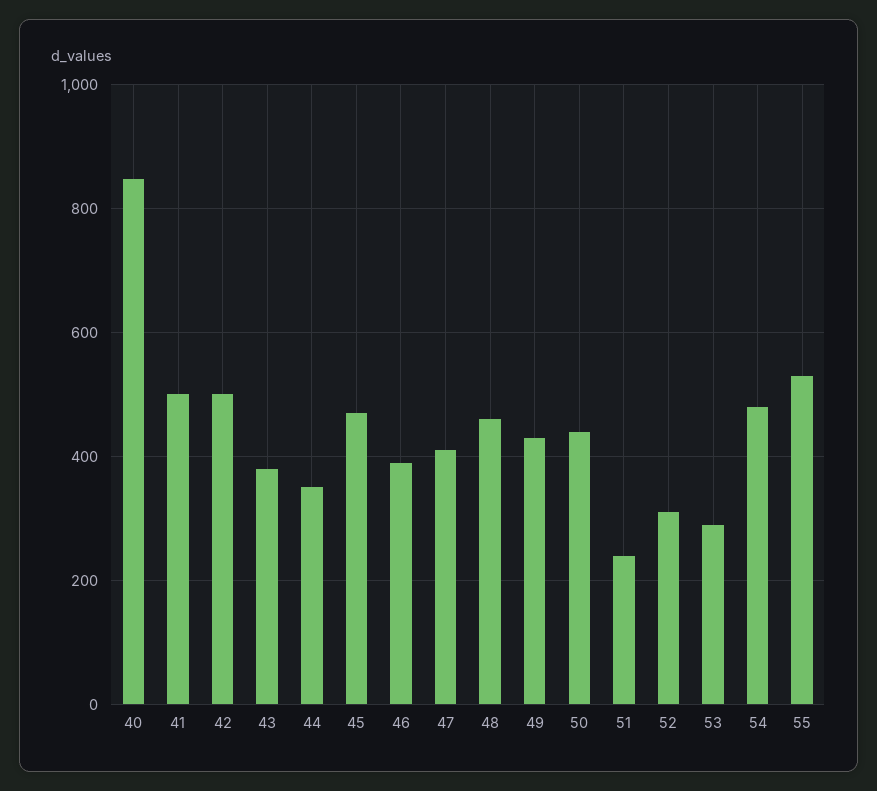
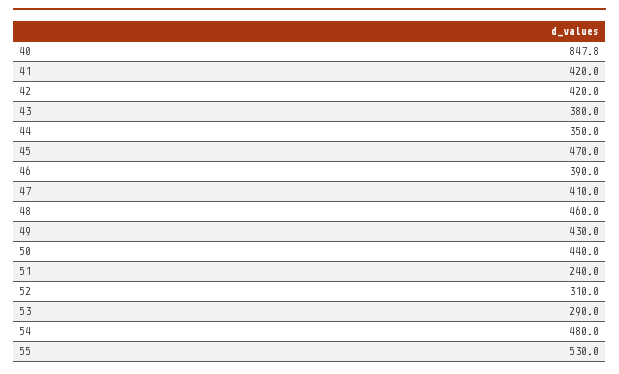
  {
    "40": 847.8,
-   "41": 500,
+   "41": 420,
-   "42": 500,
+   "42": 420,
    "43": 380,
    "44": 350,
    "45": 470,
    "46": 390,
    "47": 410,
    "48": 460,
    "49": 430,
    "50": 440,
    "51": 240,
    "52": 310,
    "53": 290,
    "54": 480,
    "55": 530
  }

